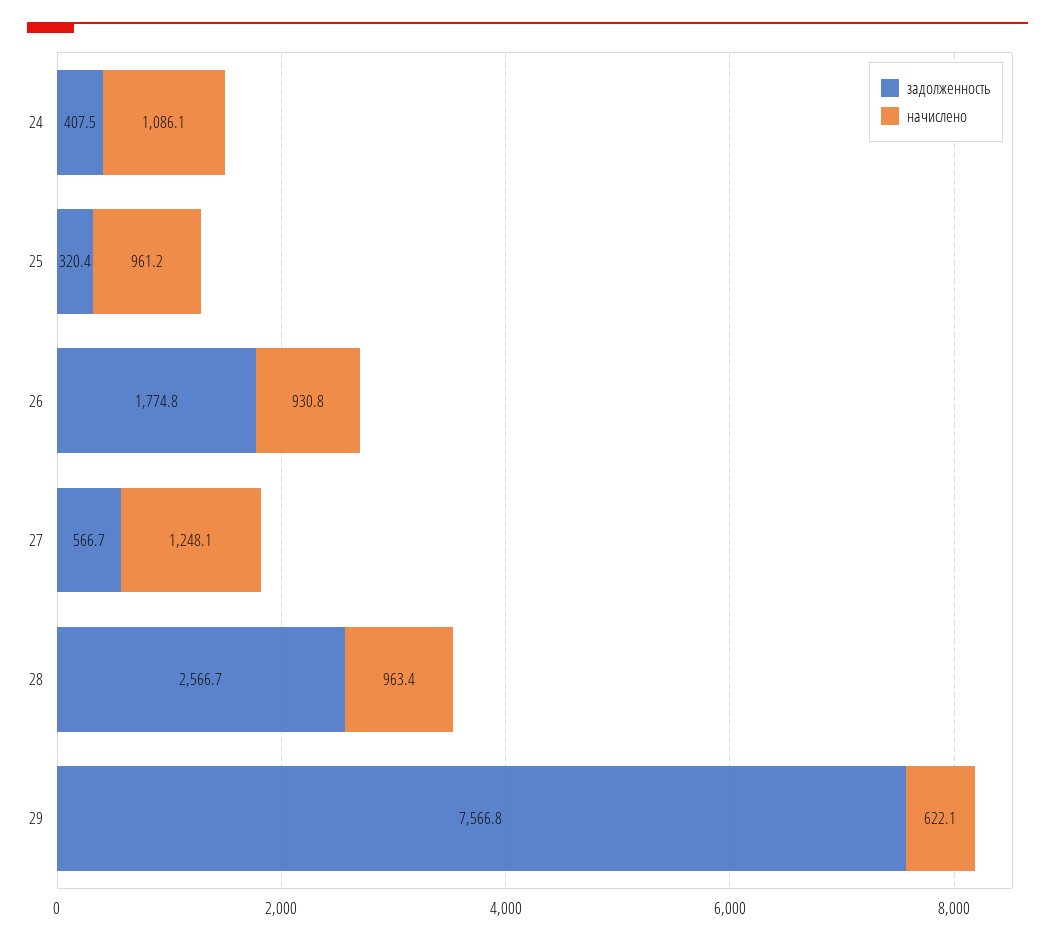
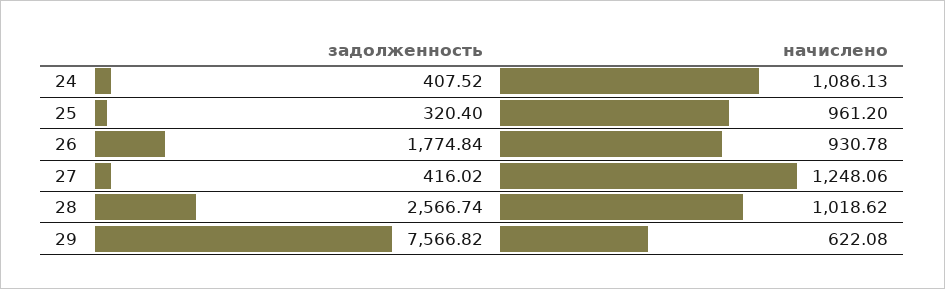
  {
    "задолженность": {
      "24": 407.52,
      "25": 320.4,
      "26": 1774.84,
-     "27": 566.7,
+     "27": 416.02,
      "28": 2566.74,
      "29": 7566.82
    },
    "начислено": {
      "24": 1086.13,
      "25": 961.2,
      "26": 930.78,
      "27": 1248.06,
-     "28": 963.4,
+     "28": 1018.62,
      "29": 622.08
    }
  }

